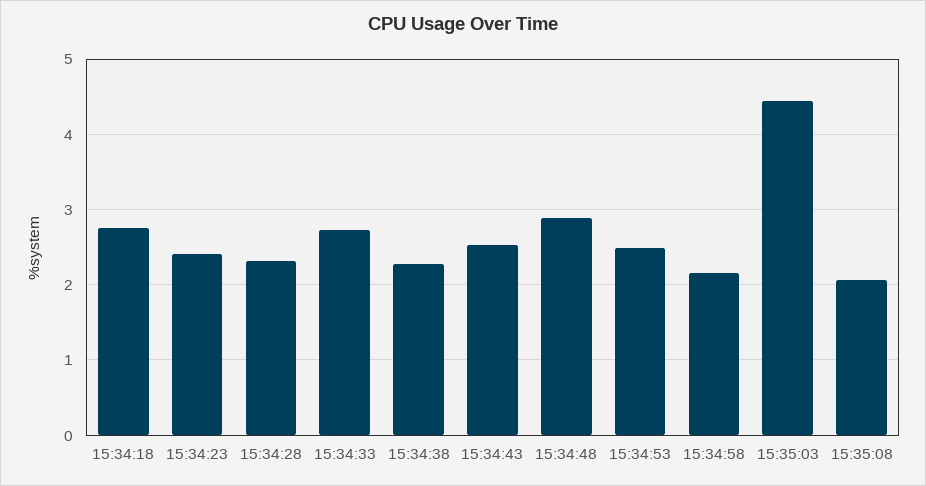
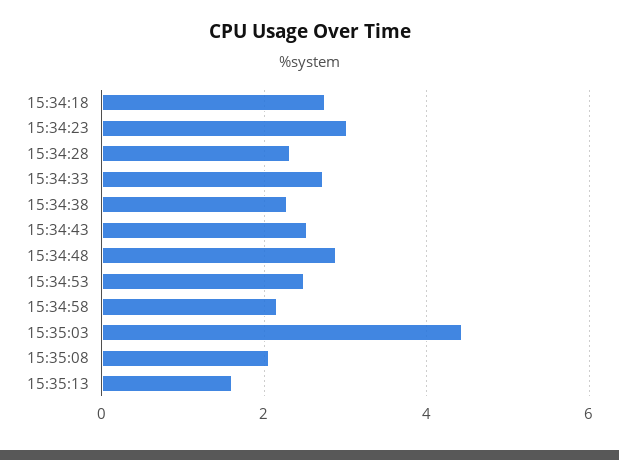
  {
    "15:34:18": 2.8,
-   "15:34:23": 2.4,
+   "15:34:23": 3,
    "15:34:28": 2.3,
    "15:34:33": 2.7,
    "15:34:38": 2.3,
    "15:34:43": 2.5,
    "15:34:48": 2.9,
    "15:34:53": 2.5,
    "15:34:58": 2.2,
    "15:35:03": 4.4,
-   "15:35:08": 2.1
+   "15:35:08": 2.1,
+   "15:35:13": 1.6
  }

